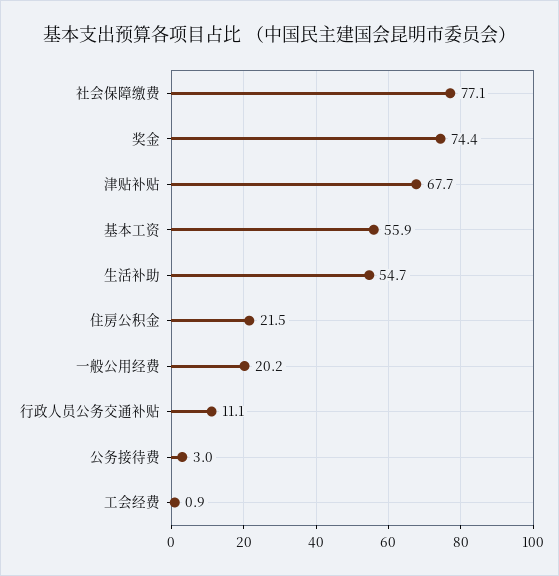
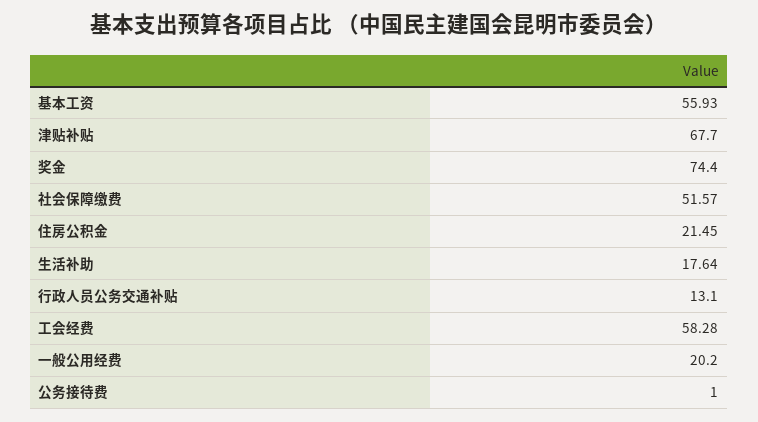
  {
-   "社会保障缴费": 77.1,
+   "社会保障缴费": 51.57,
    "奖金": 74.4,
    "津贴补贴": 67.7,
    "基本工资": 55.93,
-   "生活补助": 54.7,
+   "生活补助": 17.64,
    "住房公积金": 21.45,
    "一般公用经费": 20.2,
-   "行政人员公务交通补贴": 11.1,
+   "行政人员公务交通补贴": 13.1,
-   "公务接待费": 3,
+   "公务接待费": 1,
-   "工会经费": 0.9
+   "工会经费": 58.28
  }

